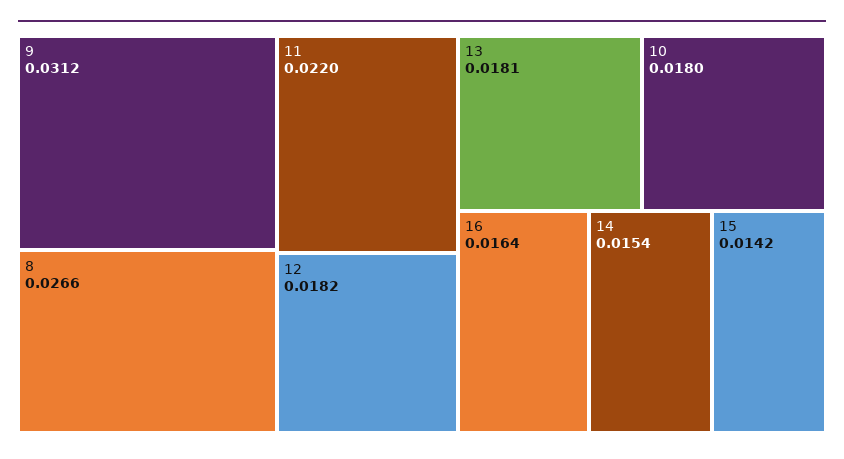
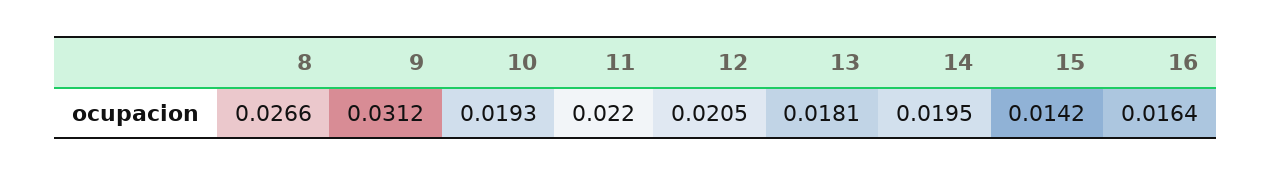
  {
    "9": 0.0312,
    "8": 0.0266,
    "11": 0.022,
-   "12": 0.0182,
+   "12": 0.0205,
    "13": 0.0181,
-   "10": 0.018,
+   "10": 0.0193,
    "16": 0.0164,
-   "14": 0.0154,
+   "14": 0.0195,
    "15": 0.0142
  }

